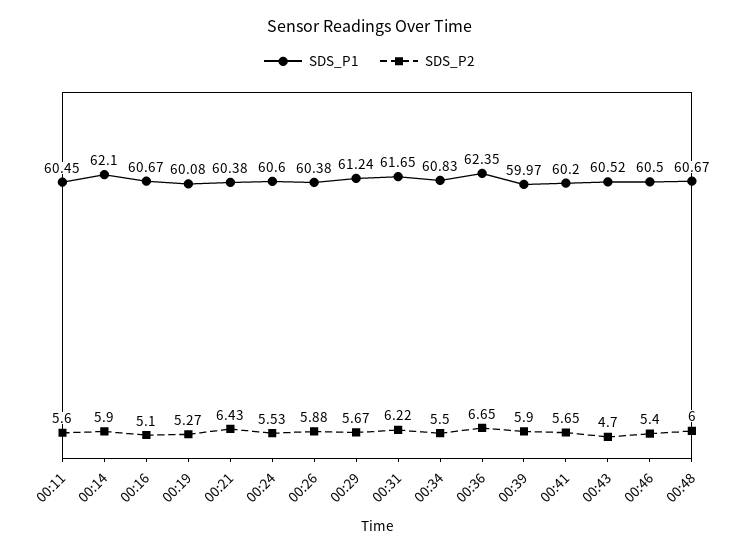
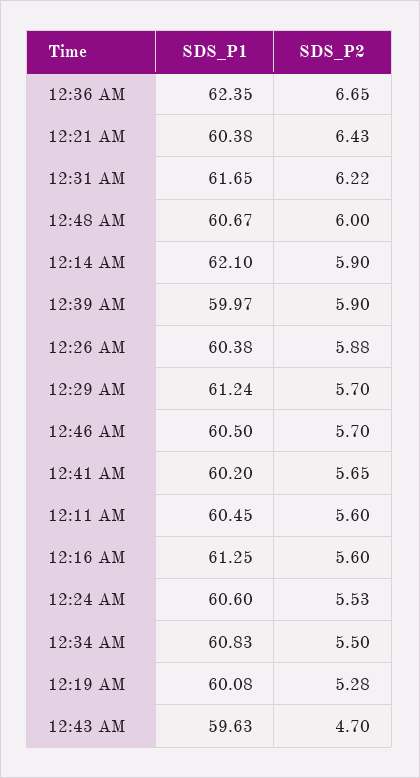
  {
    "SDS_P1": {
      "00:11": 60.45,
      "00:14": 62.1,
-     "00:16": 60.67,
+     "00:16": 61.25,
      "00:19": 60.08,
      "00:21": 60.38,
      "00:24": 60.6,
      "00:26": 60.38,
      "00:29": 61.24,
      "00:31": 61.65,
      "00:34": 60.83,
      "00:36": 62.35,
      "00:39": 59.97,
      "00:41": 60.2,
-     "00:43": 60.52,
+     "00:43": 59.63,
      "00:46": 60.5,
      "00:48": 60.67
    },
    "SDS_P2": {
      "00:11": 5.6,
      "00:14": 5.9,
-     "00:16": 5.1,
+     "00:16": 5.6,
-     "00:19": 5.27,
+     "00:19": 5.28,
      "00:21": 6.43,
      "00:24": 5.53,
      "00:26": 5.88,
-     "00:29": 5.67,
+     "00:29": 5.7,
      "00:31": 6.22,
      "00:34": 5.5,
      "00:36": 6.65,
      "00:39": 5.9,
      "00:41": 5.65,
      "00:43": 4.7,
-     "00:46": 5.4,
+     "00:46": 5.7,
      "00:48": 6
    }
  }

